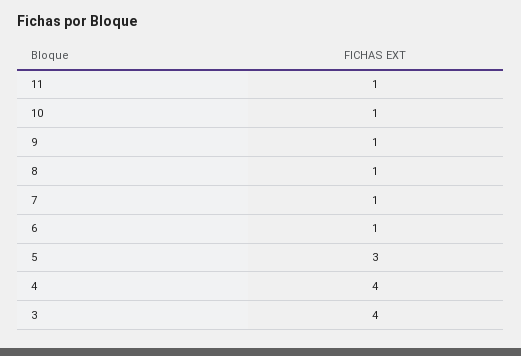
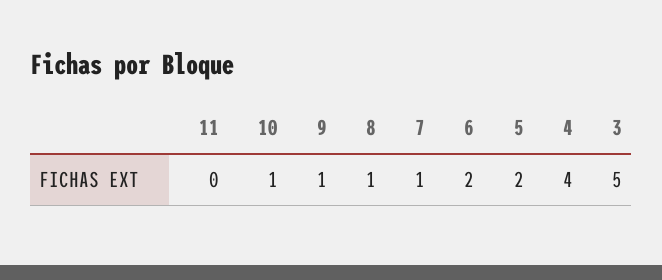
  {
-   "11": 1,
+   "11": 0,
    "10": 1,
    "9": 1,
    "8": 1,
    "7": 1,
-   "6": 1,
+   "6": 2,
-   "5": 3,
+   "5": 2,
    "4": 4,
-   "3": 4
+   "3": 5
  }

